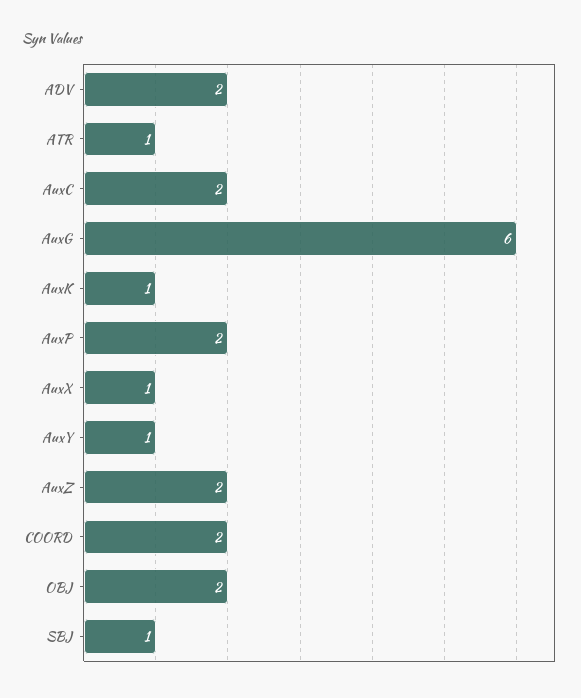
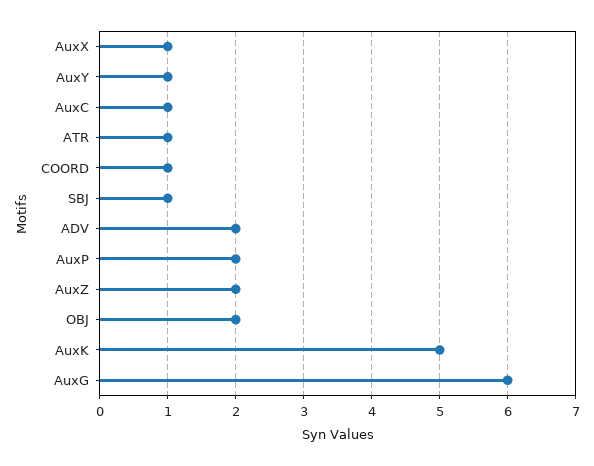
  {
    "ADV": 2,
    "ATR": 1,
-   "AuxC": 2,
+   "AuxC": 1,
    "AuxG": 6,
-   "AuxK": 1,
+   "AuxK": 5,
    "AuxP": 2,
    "AuxX": 1,
    "AuxY": 1,
    "AuxZ": 2,
-   "COORD": 2,
+   "COORD": 1,
    "OBJ": 2,
    "SBJ": 1
  }

